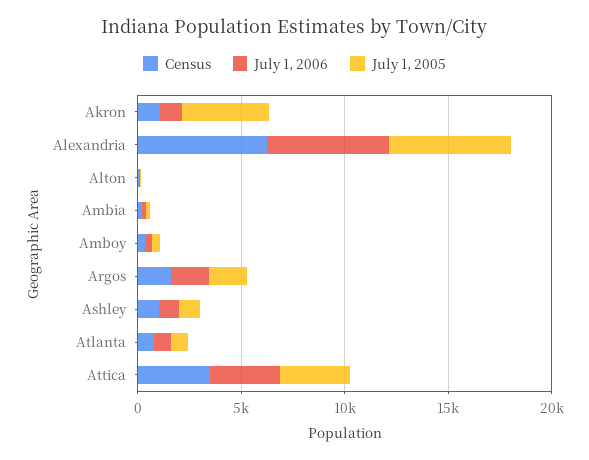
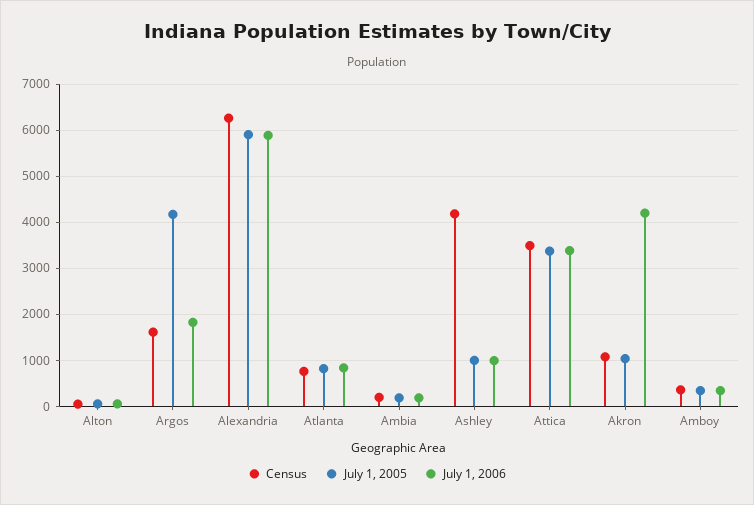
  {
    "Census": {
      "Akron": 1000,
      "Alexandria": 6200,
      "Alton": 0,
      "Ambia": 200,
      "Amboy": 400,
      "Argos": 1600,
-     "Ashley": 1000,
+     "Ashley": 4200,
      "Atlanta": 800,
      "Attica": 3400
    },
    "July 1, 2006": {
-     "Akron": 1000,
+     "Akron": 4200,
      "Alexandria": 5800,
      "Alton": 0,
      "Ambia": 200,
      "Amboy": 400,
      "Argos": 1800,
      "Ashley": 1000,
      "Atlanta": 800,
      "Attica": 3400
    },
    "July 1, 2005": {
-     "Akron": 4000,
+     "Akron": 1000,
      "Alexandria": 6000,
      "Alton": 0,
      "Ambia": 200,
      "Amboy": 400,
-     "Argos": 2000,
+     "Argos": 4200,
      "Ashley": 1000,
      "Atlanta": 800,
      "Attica": 3400
    }
  }

